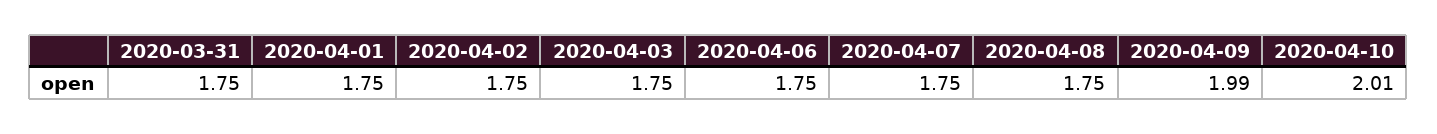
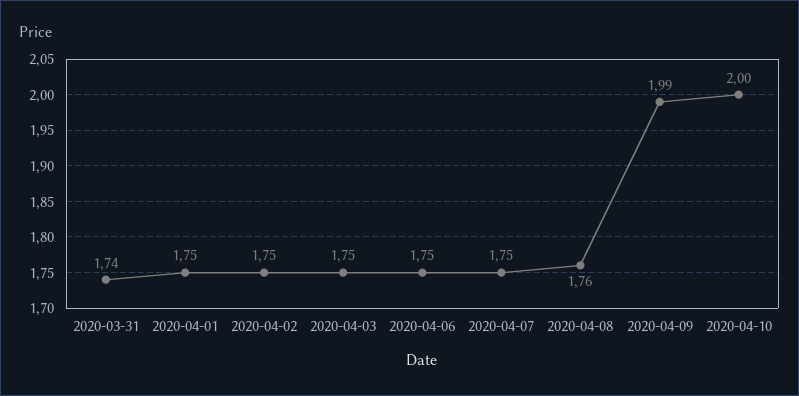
  {
-   "2020-03-31": 1.75,
+   "2020-03-31": 1.74,
    "2020-04-01": 1.75,
    "2020-04-02": 1.75,
    "2020-04-03": 1.75,
    "2020-04-06": 1.75,
    "2020-04-07": 1.75,
-   "2020-04-08": 1.75,
+   "2020-04-08": 1.76,
    "2020-04-09": 1.99,
-   "2020-04-10": 2.01
+   "2020-04-10": 2
  }

